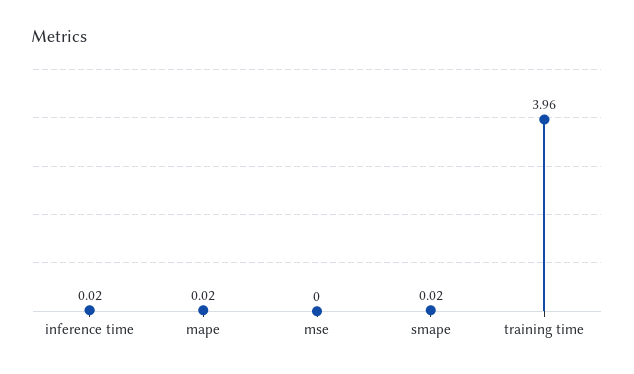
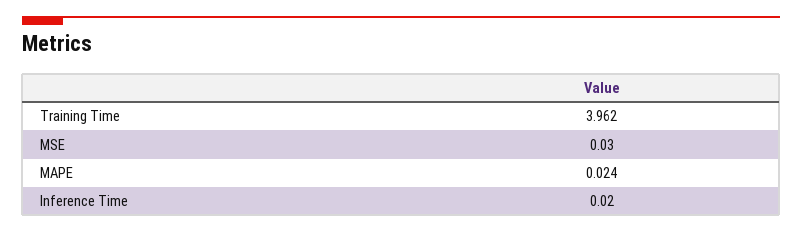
  {
    "inference time": 0.02,
    "mape": 0.024,
-   "mse": 0,
+   "mse": 0.03,
-   "smape": 0.02,
    "training time": 3.962
  }

